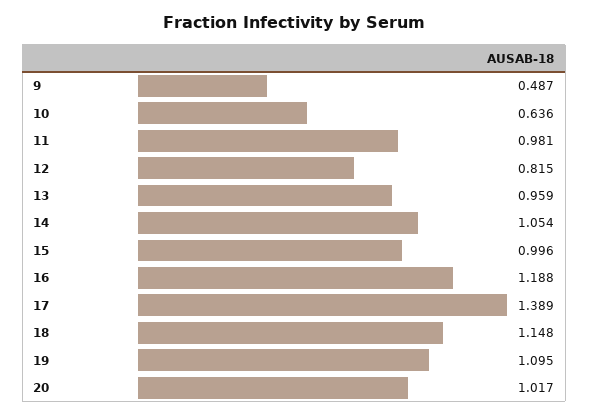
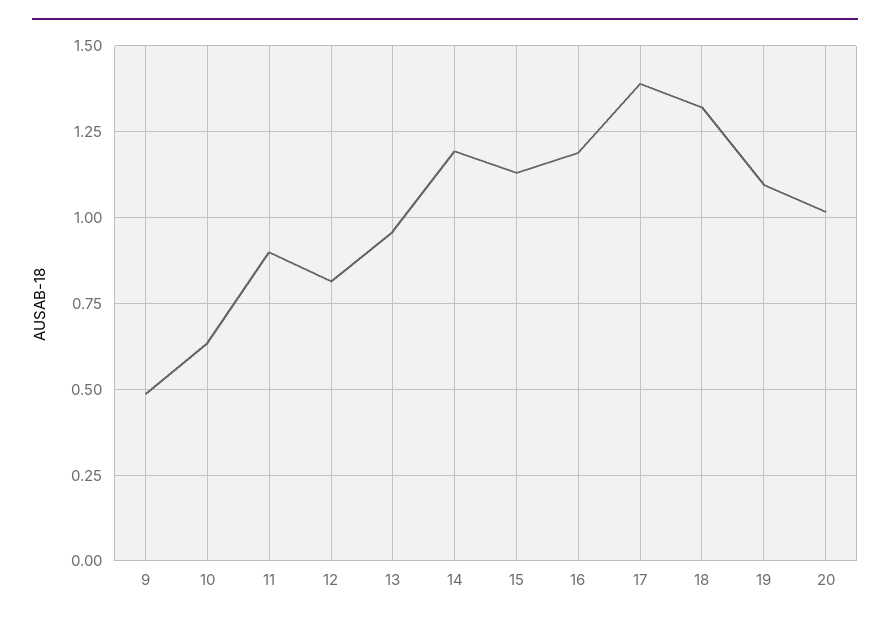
  {
    "9": 0.487,
    "10": 0.636,
-   "11": 0.981,
+   "11": 0.9,
    "12": 0.815,
    "13": 0.959,
-   "14": 1.054,
+   "14": 1.2,
-   "15": 0.996,
+   "15": 1.125,
    "16": 1.188,
    "17": 1.389,
-   "18": 1.148,
+   "18": 1.325,
    "19": 1.095,
    "20": 1.017
  }

